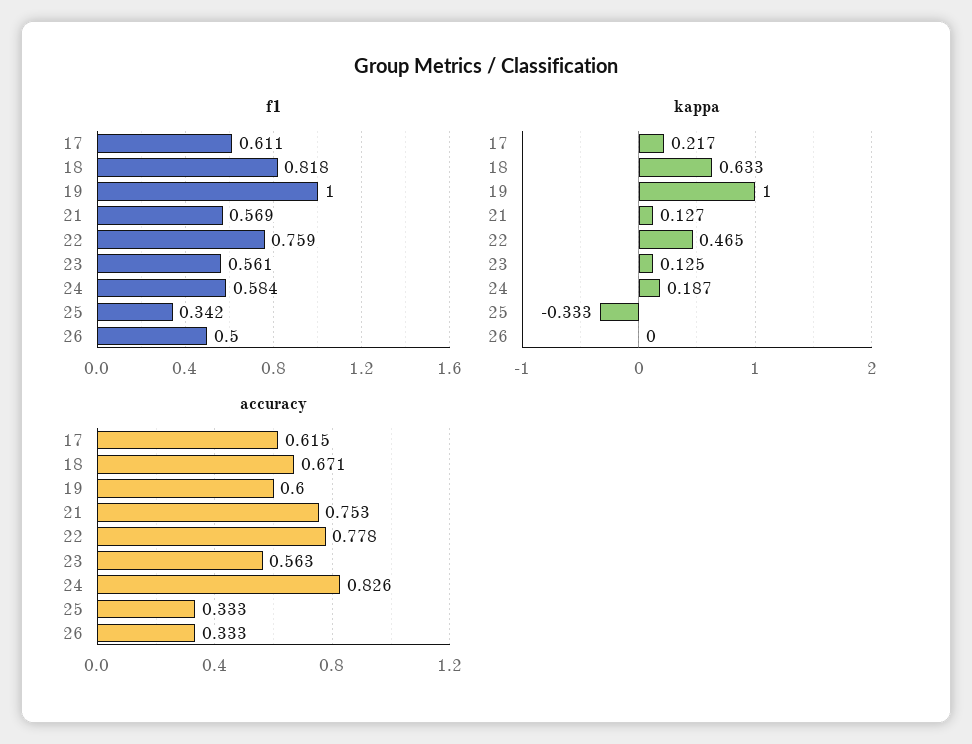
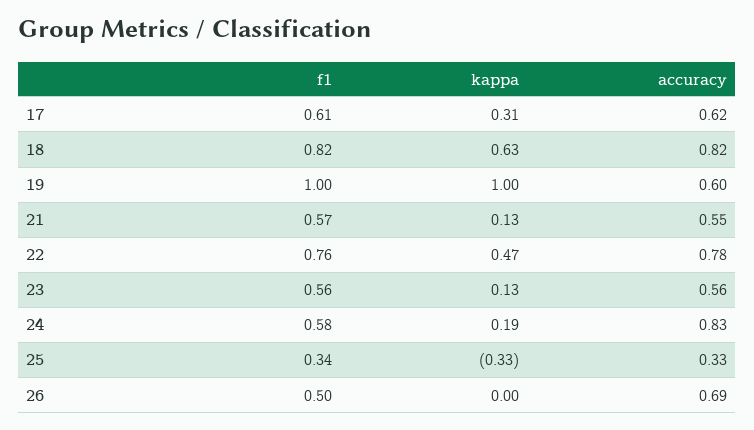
  {
    "f1": {
      "17": 0.611,
      "18": 0.818,
      "19": 1,
      "21": 0.569,
      "22": 0.759,
      "23": 0.561,
      "24": 0.584,
      "25": 0.342,
      "26": 0.5
    },
    "kappa": {
-     "17": 0.217,
+     "17": 0.31,
      "18": 0.633,
      "19": 1,
      "21": 0.127,
      "22": 0.465,
      "23": 0.125,
      "24": 0.187,
      "25": -0.333,
      "26": 0
    },
    "accuracy": {
      "17": 0.615,
-     "18": 0.671,
+     "18": 0.82,
      "19": 0.6,
-     "21": 0.753,
+     "21": 0.55,
      "22": 0.778,
      "23": 0.563,
      "24": 0.826,
      "25": 0.333,
-     "26": 0.333
+     "26": 0.69
    }
  }

